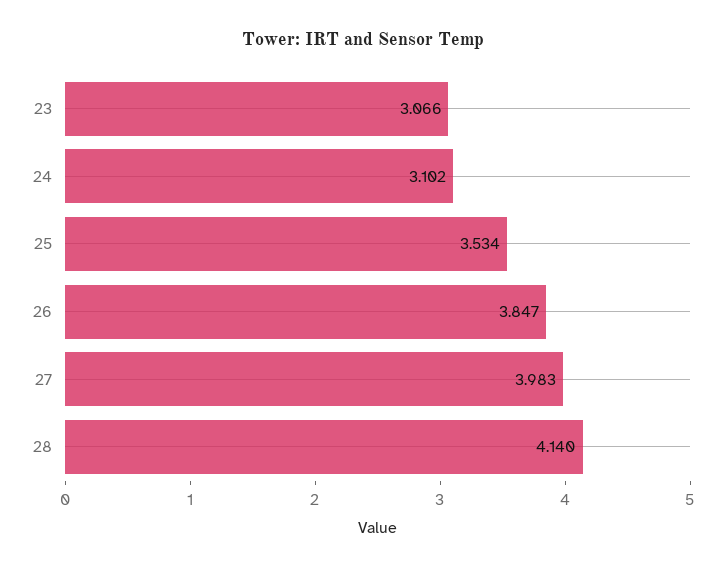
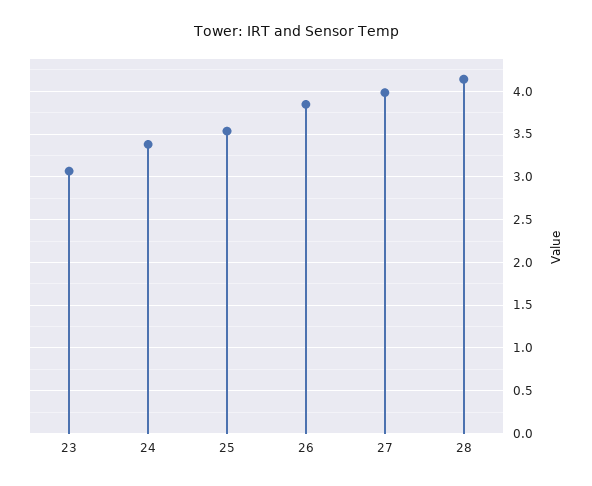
  {
    "23": 3.066,
-   "24": 3.102,
+   "24": 3.4,
    "25": 3.534,
    "26": 3.847,
    "27": 3.983,
    "28": 4.14
  }

